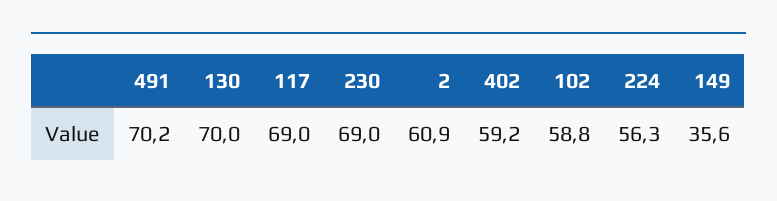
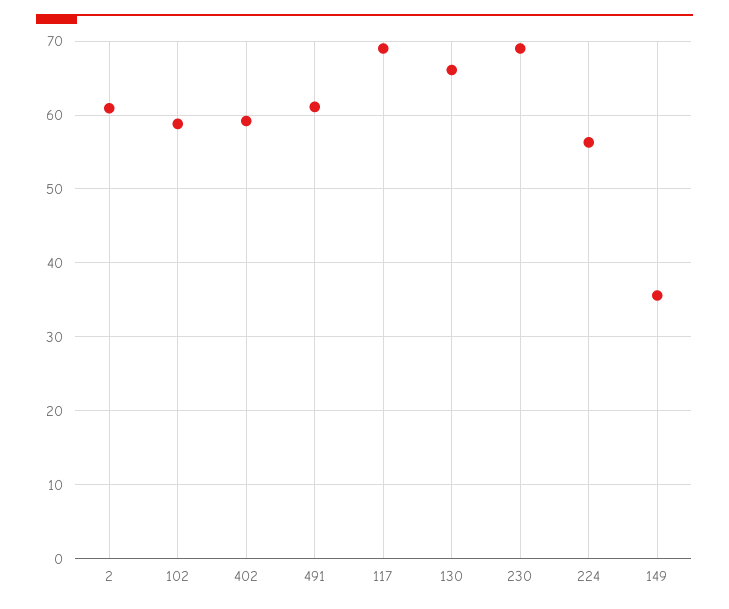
  {
-   "491": 70.2,
+   "491": 61,
-   "130": 70,
+   "130": 66,
    "117": 69,
    "230": 69,
    "2": 60.9,
    "402": 59.2,
    "102": 58.8,
    "224": 56.3,
    "149": 35.6
  }

